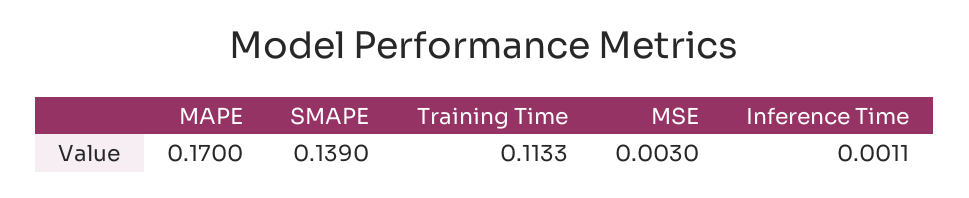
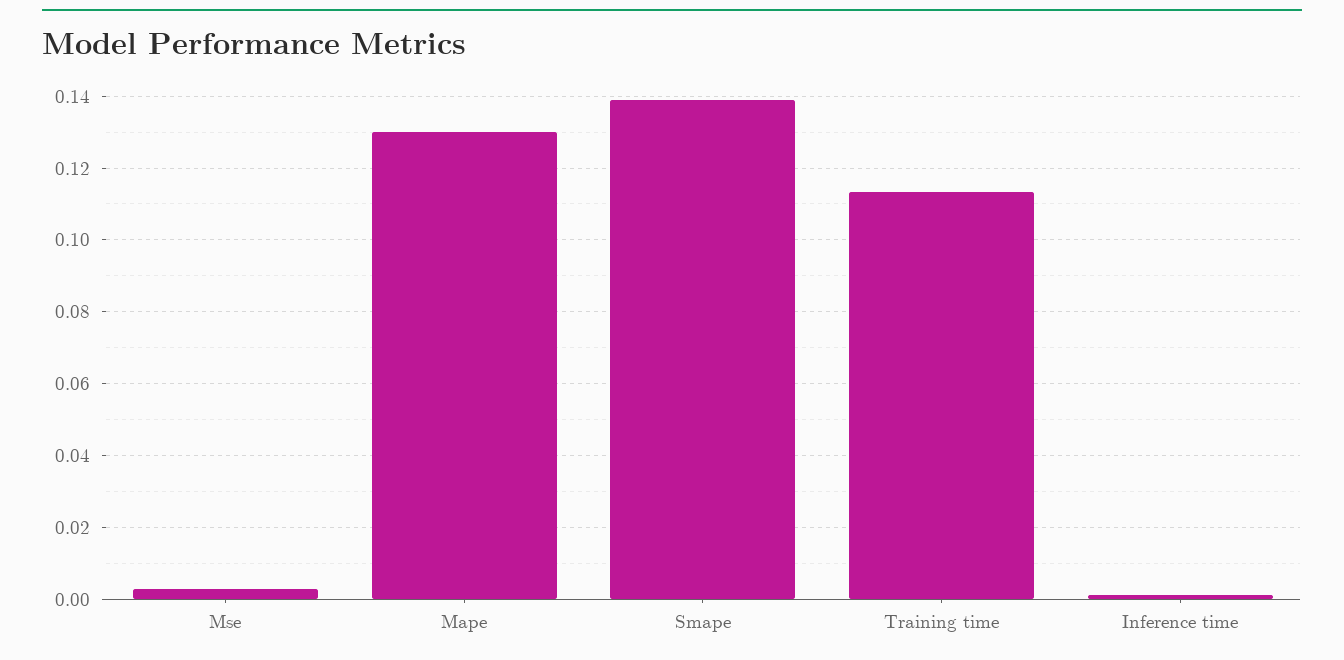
  {
-   "MAPE": 0.17,
+   "MAPE": 0.13,
    "SMAPE": 0.139,
    "Training Time": 0.1133,
    "MSE": 0.003,
    "Inference Time": 0.0011
  }

